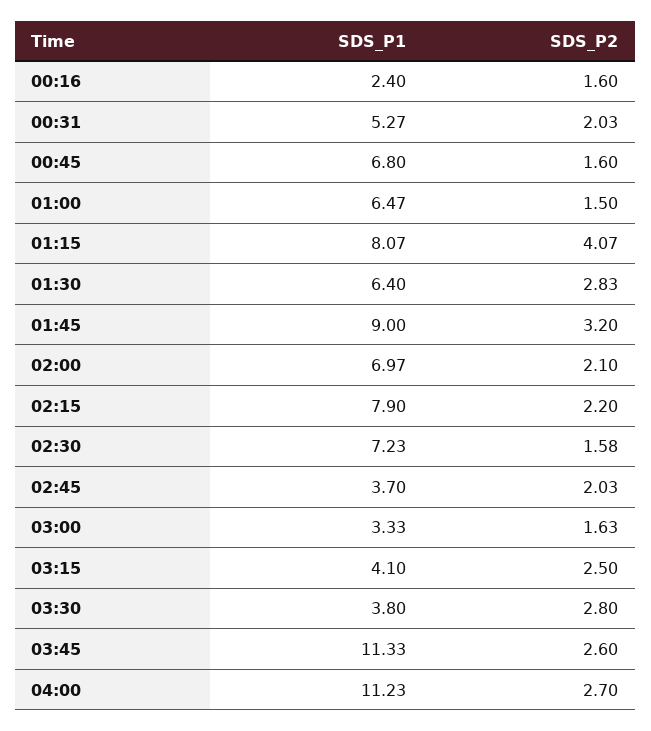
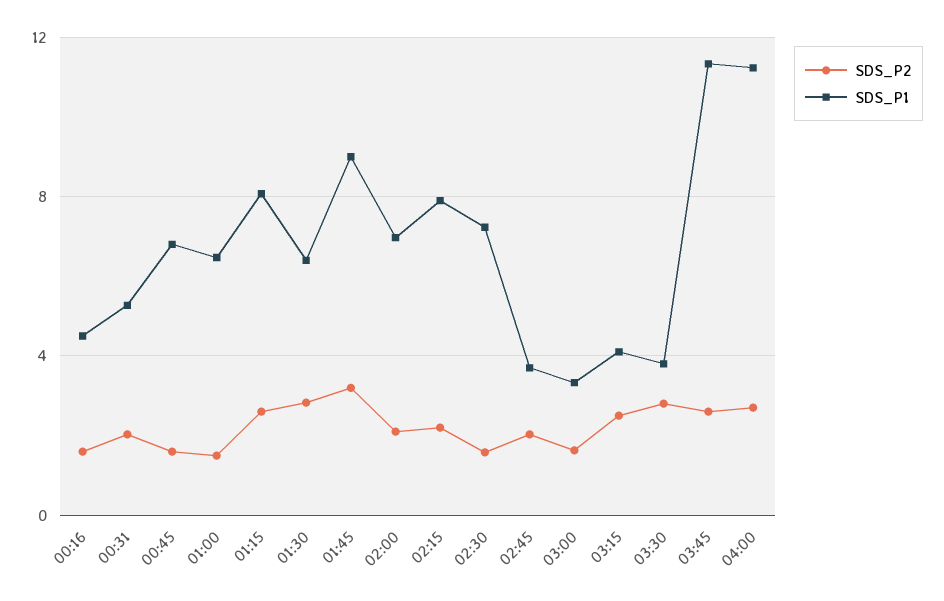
  {
    "SDS_P1": {
-     "00:16": 2.4,
+     "00:16": 4.5,
      "00:31": 5.27,
      "00:45": 6.8,
      "01:00": 6.47,
      "01:15": 8.07,
      "01:30": 6.4,
      "01:45": 9,
      "02:00": 6.97,
      "02:15": 7.9,
      "02:30": 7.23,
      "02:45": 3.7,
      "03:00": 3.33,
      "03:15": 4.1,
      "03:30": 3.8,
      "03:45": 11.33,
      "04:00": 11.23
    },
    "SDS_P2": {
      "00:16": 1.6,
      "00:31": 2.03,
      "00:45": 1.6,
      "01:00": 1.5,
-     "01:15": 4.07,
+     "01:15": 2.5,
      "01:30": 2.83,
      "01:45": 3.2,
      "02:00": 2.1,
      "02:15": 2.2,
      "02:30": 1.58,
      "02:45": 2.03,
      "03:00": 1.63,
      "03:15": 2.5,
      "03:30": 2.8,
      "03:45": 2.6,
      "04:00": 2.7
    }
  }

